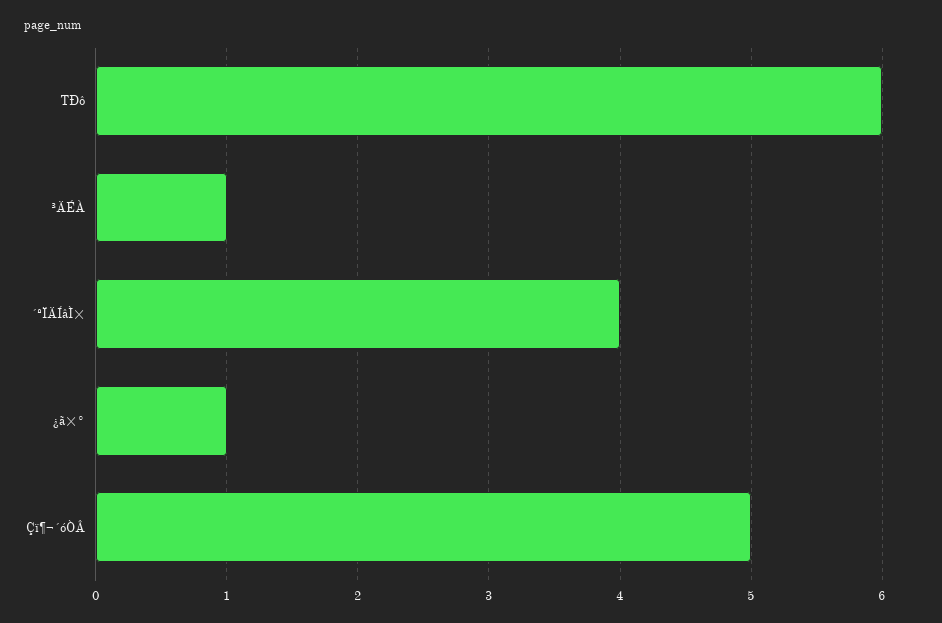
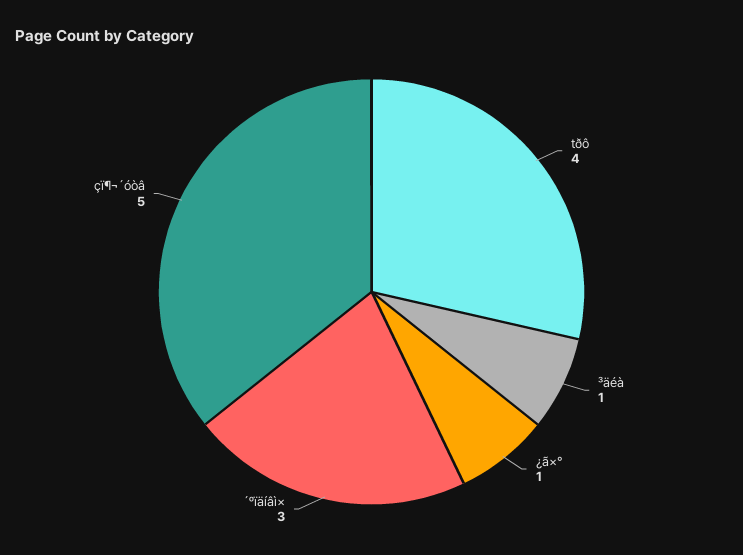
  {
-   "TÐô": 6,
+   "TÐô": 4,
    "³ÄÉÀ": 1,
-   "´ºÏÄÍâÌ×": 4,
+   "´ºÏÄÍâÌ×": 3,
    "¿ã×°": 1,
    "Çï¶¬´óÒÂ": 5
  }

